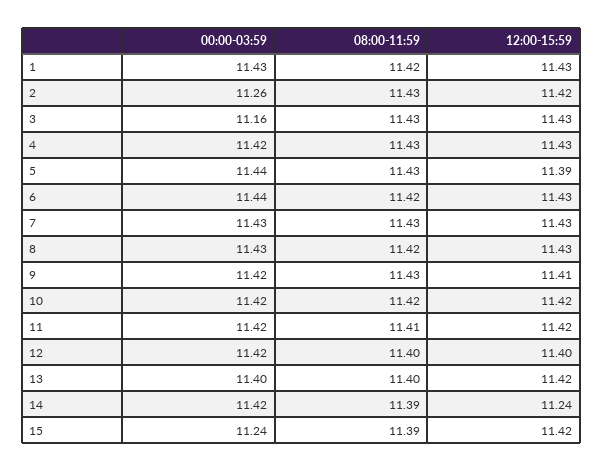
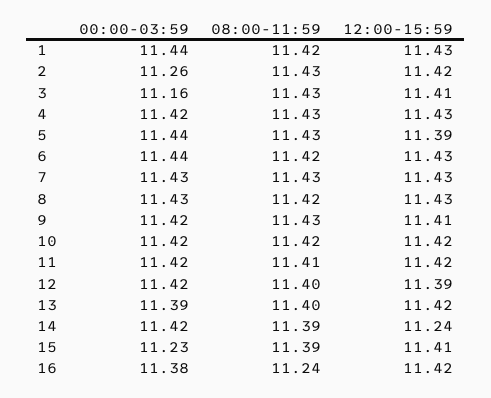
  {
    "00:00-03:59": {
-     "1": 11.43,
+     "1": 11.44,
      "2": 11.26,
      "3": 11.16,
      "4": 11.42,
      "5": 11.44,
      "6": 11.44,
      "7": 11.43,
      "8": 11.43,
      "9": 11.42,
      "10": 11.42,
      "11": 11.42,
      "12": 11.42,
-     "13": 11.4,
+     "13": 11.39,
      "14": 11.42,
-     "15": 11.24
+     "15": 11.23,
+     "16": 11.38
    },
    "08:00-11:59": {
      "1": 11.42,
      "2": 11.43,
      "3": 11.43,
      "4": 11.43,
      "5": 11.43,
      "6": 11.42,
      "7": 11.43,
      "8": 11.42,
      "9": 11.43,
      "10": 11.42,
      "11": 11.41,
      "12": 11.4,
      "13": 11.4,
      "14": 11.39,
-     "15": 11.39
+     "15": 11.39,
+     "16": 11.24
    },
    "12:00-15:59": {
      "1": 11.43,
      "2": 11.42,
-     "3": 11.43,
+     "3": 11.41,
      "4": 11.43,
      "5": 11.39,
      "6": 11.43,
      "7": 11.43,
      "8": 11.43,
      "9": 11.41,
      "10": 11.42,
      "11": 11.42,
-     "12": 11.4,
+     "12": 11.39,
      "13": 11.42,
      "14": 11.24,
-     "15": 11.42
+     "15": 11.41,
+     "16": 11.42
    }
  }

